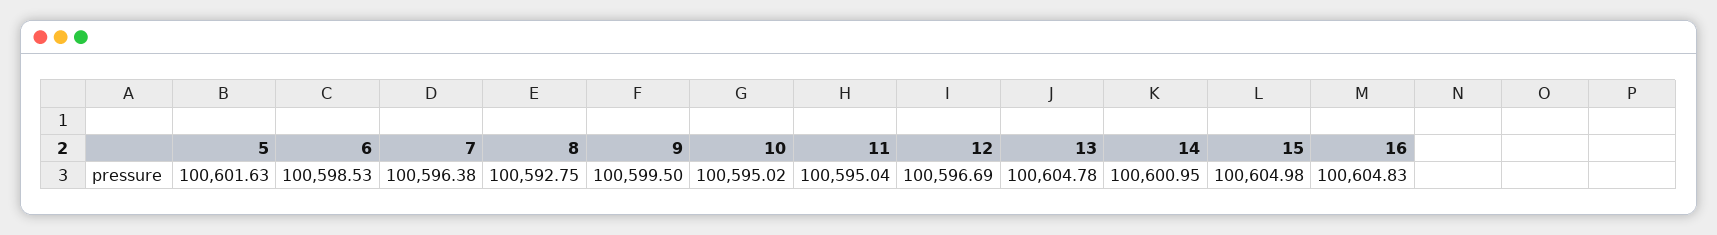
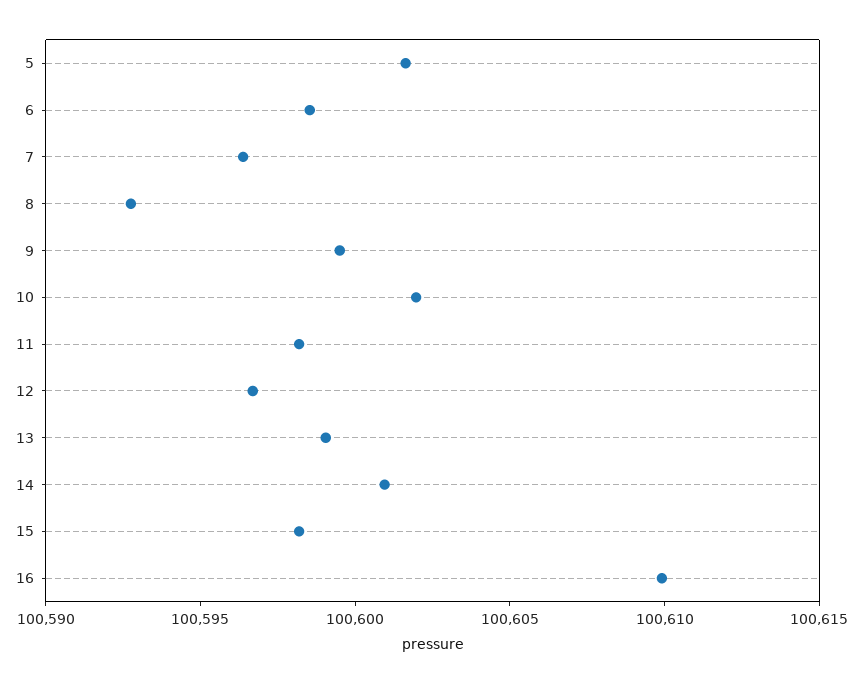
  {
    "5": 100601.63,
    "6": 100598.53,
    "7": 100596.38,
    "8": 100592.75,
    "9": 100599.5,
-   "10": 100595.02,
+   "10": 100602,
-   "11": 100595.04,
+   "11": 100598,
    "12": 100596.69,
-   "13": 100604.78,
+   "13": 100599,
    "14": 100600.95,
-   "15": 100604.98,
+   "15": 100598,
-   "16": 100604.83
+   "16": 100610
  }

